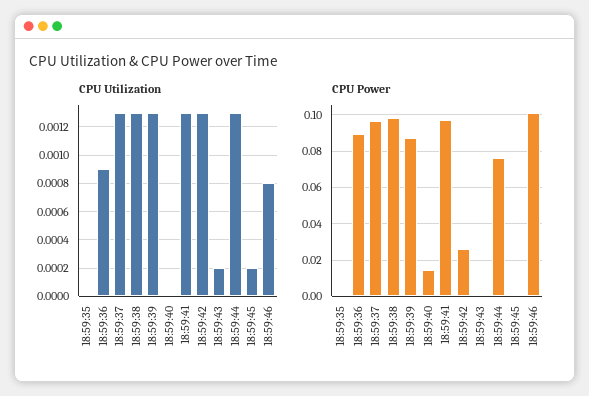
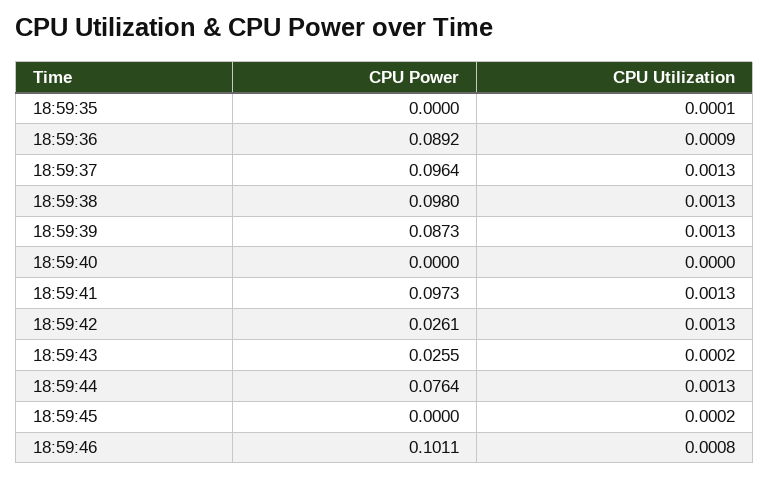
  {
    "CPU Utilization": {
-     "18:59:35": 0,
+     "18:59:35": 0.0001,
      "18:59:36": 0.0009,
      "18:59:37": 0.0013,
      "18:59:38": 0.0013,
      "18:59:39": 0.0013,
      "18:59:40": 0,
      "18:59:41": 0.0013,
      "18:59:42": 0.0013,
      "18:59:43": 0.0002,
      "18:59:44": 0.0013,
      "18:59:45": 0.0002,
      "18:59:46": 0.0008
    },
    "CPU Power": {
      "18:59:35": 0,
      "18:59:36": 0.0892,
      "18:59:37": 0.0964,
      "18:59:38": 0.098,
      "18:59:39": 0.0873,
-     "18:59:40": 0.015,
+     "18:59:40": 0,
      "18:59:41": 0.0973,
      "18:59:42": 0.0261,
-     "18:59:43": 0,
+     "18:59:43": 0.0255,
      "18:59:44": 0.0764,
      "18:59:45": 0,
      "18:59:46": 0.1011
    }
  }

